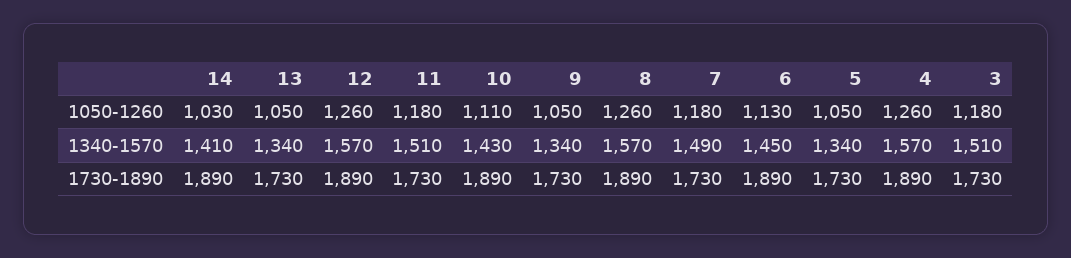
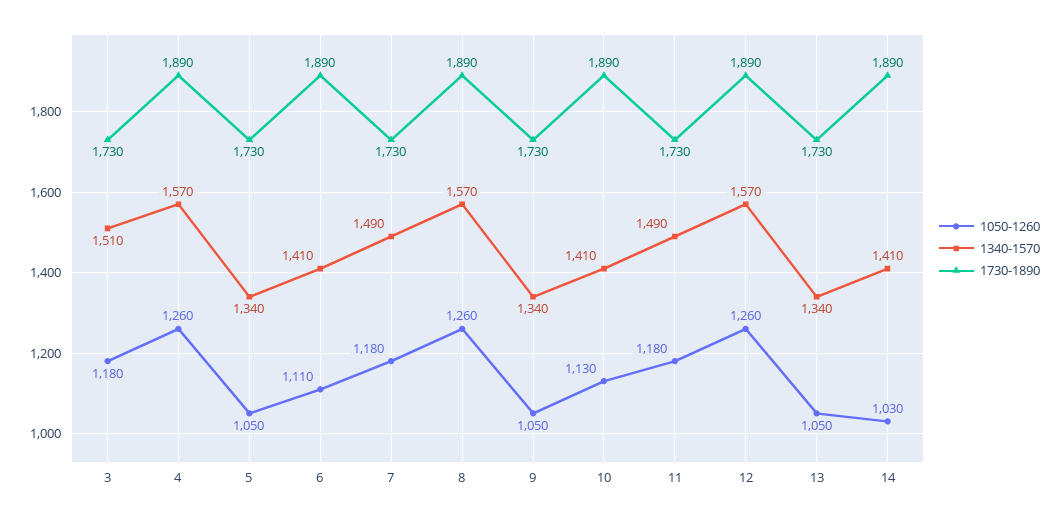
  {
    "1050-1260": {
      "14": 1030,
      "13": 1050,
      "12": 1260,
      "11": 1180,
-     "10": 1110,
+     "10": 1130,
      "9": 1050,
      "8": 1260,
      "7": 1180,
-     "6": 1130,
+     "6": 1110,
      "5": 1050,
      "4": 1260,
      "3": 1180
    },
    "1340-1570": {
      "14": 1410,
      "13": 1340,
      "12": 1570,
-     "11": 1510,
+     "11": 1490,
-     "10": 1430,
+     "10": 1410,
      "9": 1340,
      "8": 1570,
      "7": 1490,
-     "6": 1450,
+     "6": 1410,
      "5": 1340,
      "4": 1570,
      "3": 1510
    },
    "1730-1890": {
      "14": 1890,
      "13": 1730,
      "12": 1890,
      "11": 1730,
      "10": 1890,
      "9": 1730,
      "8": 1890,
      "7": 1730,
      "6": 1890,
      "5": 1730,
      "4": 1890,
      "3": 1730
    }
  }

